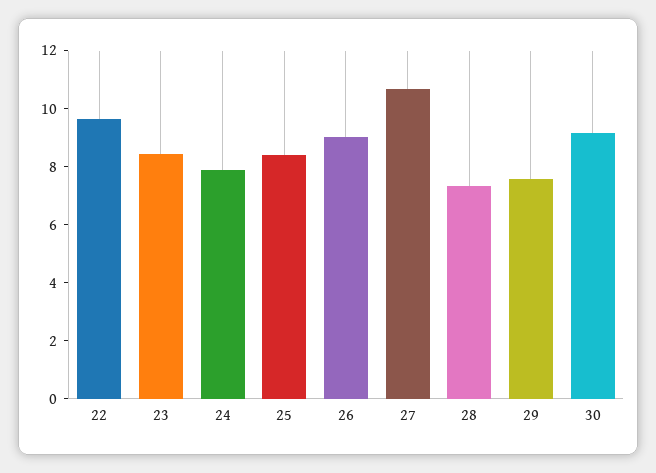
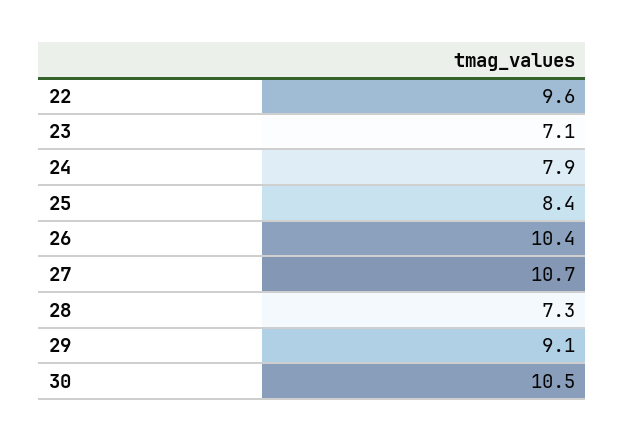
  {
    "22": 9.6,
-   "23": 8.5,
+   "23": 7.1,
    "24": 7.9,
    "25": 8.4,
-   "26": 9,
+   "26": 10.4,
    "27": 10.7,
    "28": 7.3,
-   "29": 7.5,
+   "29": 9.1,
-   "30": 9
+   "30": 10.5
  }

